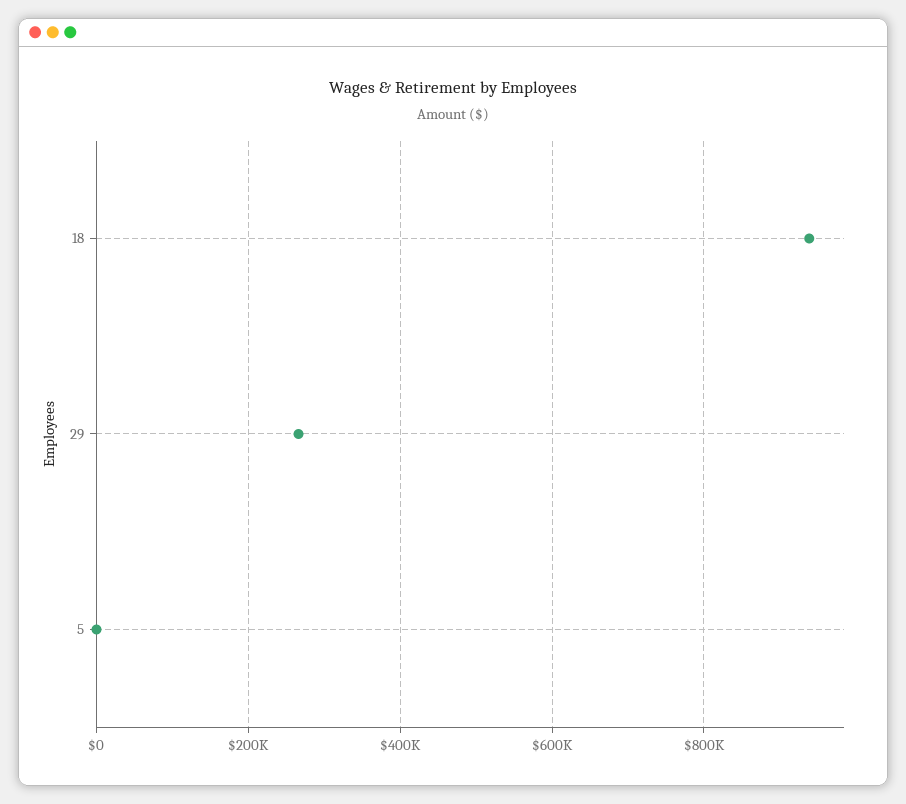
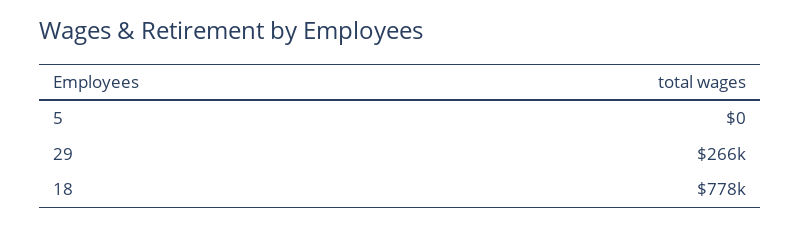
  {
-   "18": 940000,
+   "18": 778000,
    "29": 266000,
    "5": 0
  }

